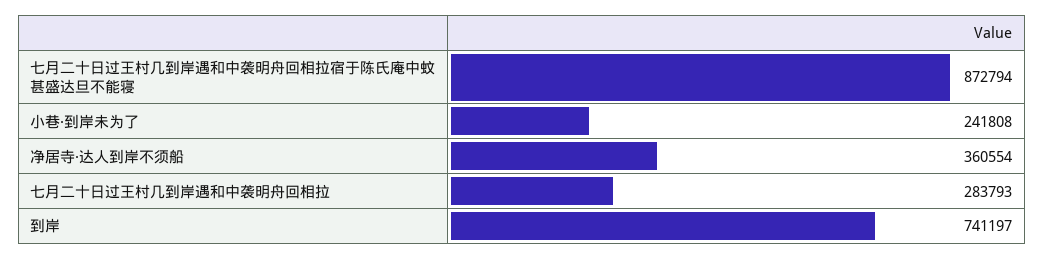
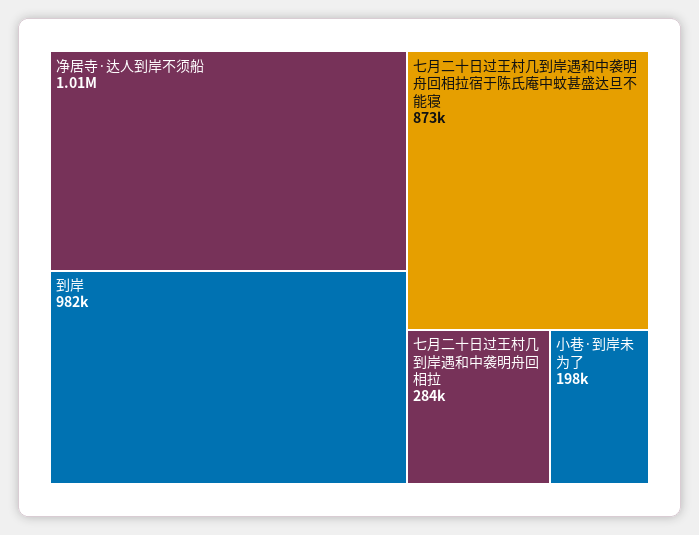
  {
    "七月二十日过王村几到岸遇和中袭明舟回相拉宿于陈氏庵中蚊甚盛达旦不能寝": 872794,
-   "小巷·到岸未为了": 241808,
+   "小巷·到岸未为了": 198000,
-   "净居寺·达人到岸不须船": 360554,
+   "净居寺·达人到岸不须船": 1010000,
    "七月二十日过王村几到岸遇和中袭明舟回相拉": 283793,
-   "到岸": 741197
+   "到岸": 982000
  }

